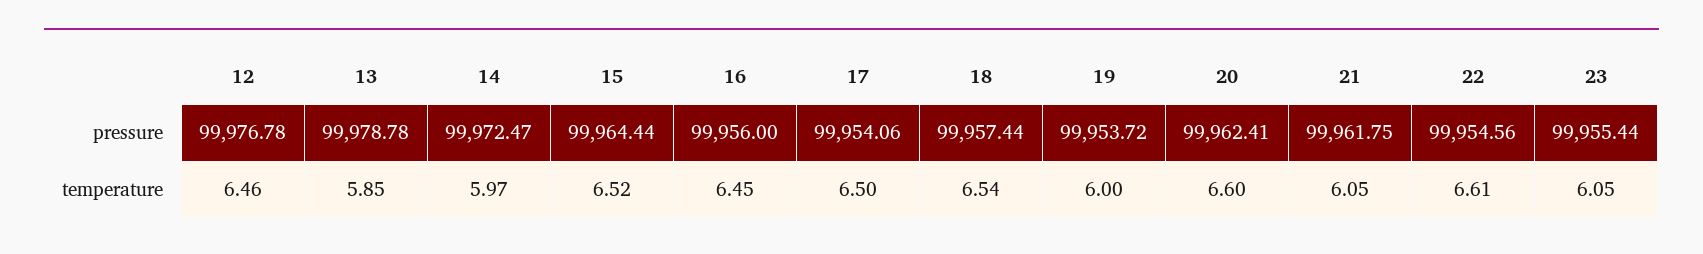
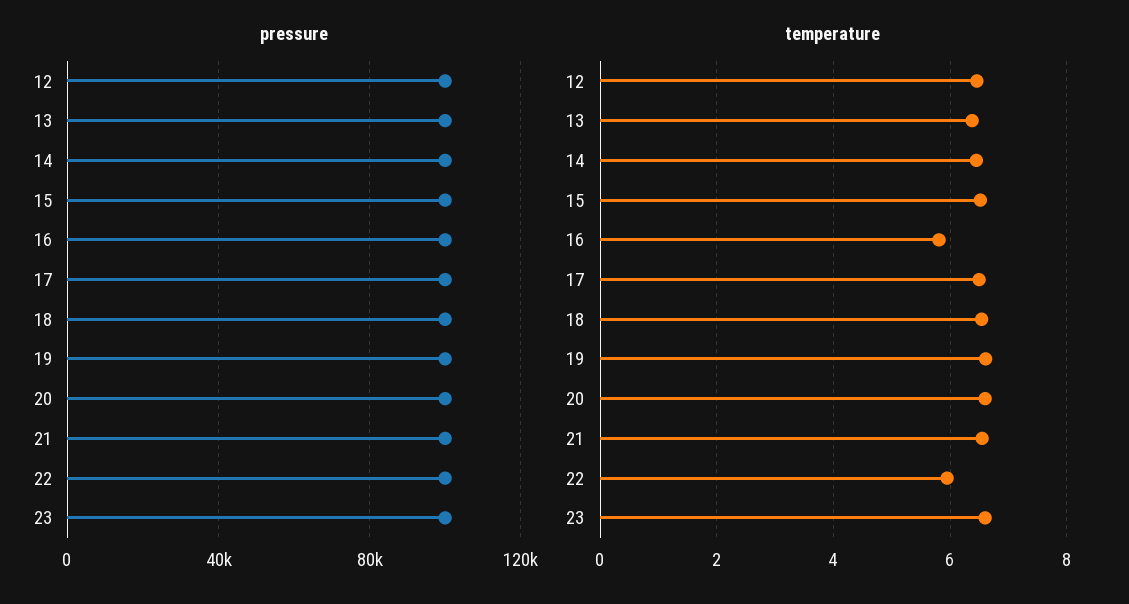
  {
    "pressure": {
      "12": 99976.78,
      "13": 99978.78,
      "14": 99972.47,
      "15": 99964.44,
      "16": 99956,
      "17": 99954.06,
      "18": 99957.44,
      "19": 99953.72,
      "20": 99962.41,
      "21": 99961.75,
      "22": 99954.56,
      "23": 99955.44
    },
    "temperature": {
      "12": 6.46,
-     "13": 5.85,
+     "13": 6.4,
-     "14": 5.97,
+     "14": 6.4,
      "15": 6.52,
-     "16": 6.45,
+     "16": 5.8,
      "17": 6.5,
      "18": 6.54,
-     "19": 6,
+     "19": 6.6,
      "20": 6.6,
-     "21": 6.05,
+     "21": 6.6,
-     "22": 6.61,
+     "22": 6,
-     "23": 6.05
+     "23": 6.6
    }
  }

